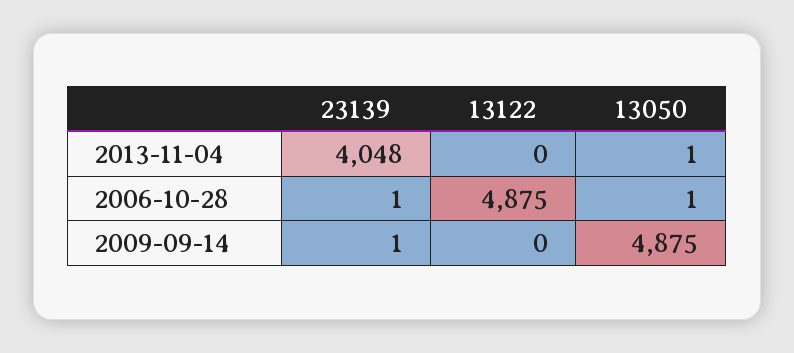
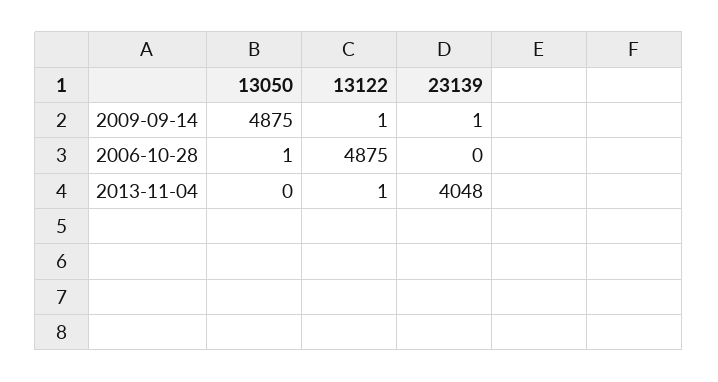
  {
    "23139": {
      "2013-11-04": 4048,
-     "2006-10-28": 1,
+     "2006-10-28": 0,
      "2009-09-14": 1
    },
    "13122": {
-     "2013-11-04": 0,
+     "2013-11-04": 1,
      "2006-10-28": 4875,
-     "2009-09-14": 0
+     "2009-09-14": 1
    },
    "13050": {
-     "2013-11-04": 1,
+     "2013-11-04": 0,
      "2006-10-28": 1,
      "2009-09-14": 4875
    }
  }

